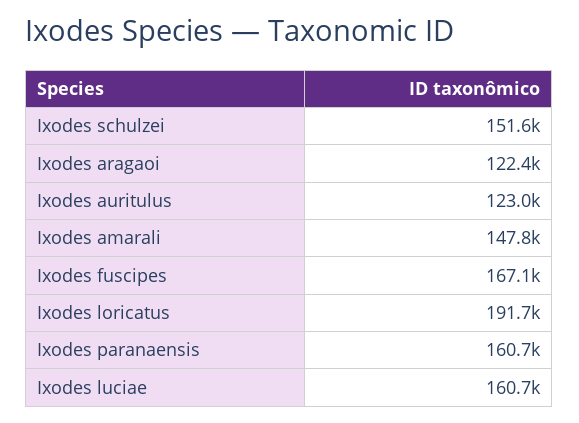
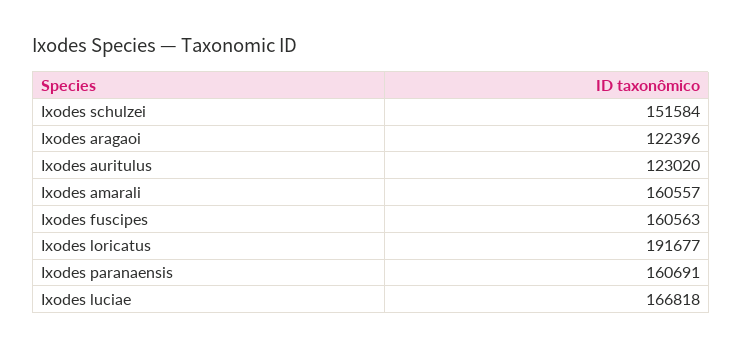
  {
    "Ixodes schulzei": 151584,
    "Ixodes aragaoi": 122396,
    "Ixodes auritulus": 123020,
-   "Ixodes amarali": 147800,
+   "Ixodes amarali": 160557,
-   "Ixodes fuscipes": 167100,
+   "Ixodes fuscipes": 160563,
    "Ixodes loricatus": 191677,
    "Ixodes paranaensis": 160691,
-   "Ixodes luciae": 160700
+   "Ixodes luciae": 166818
  }

